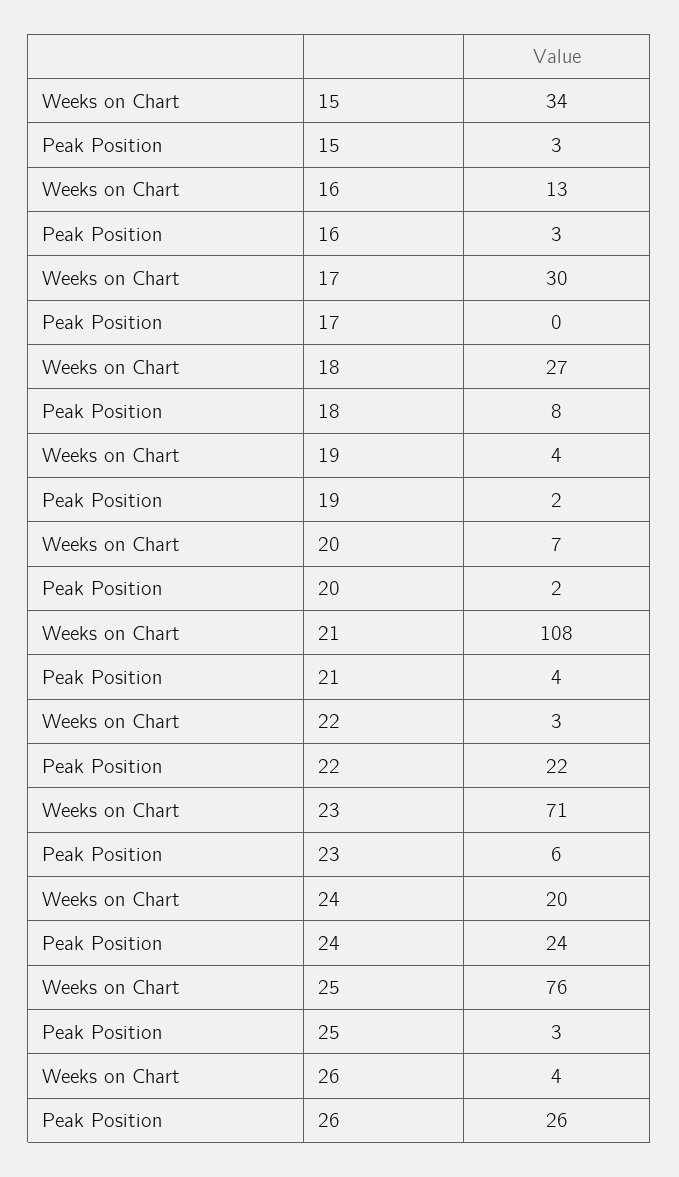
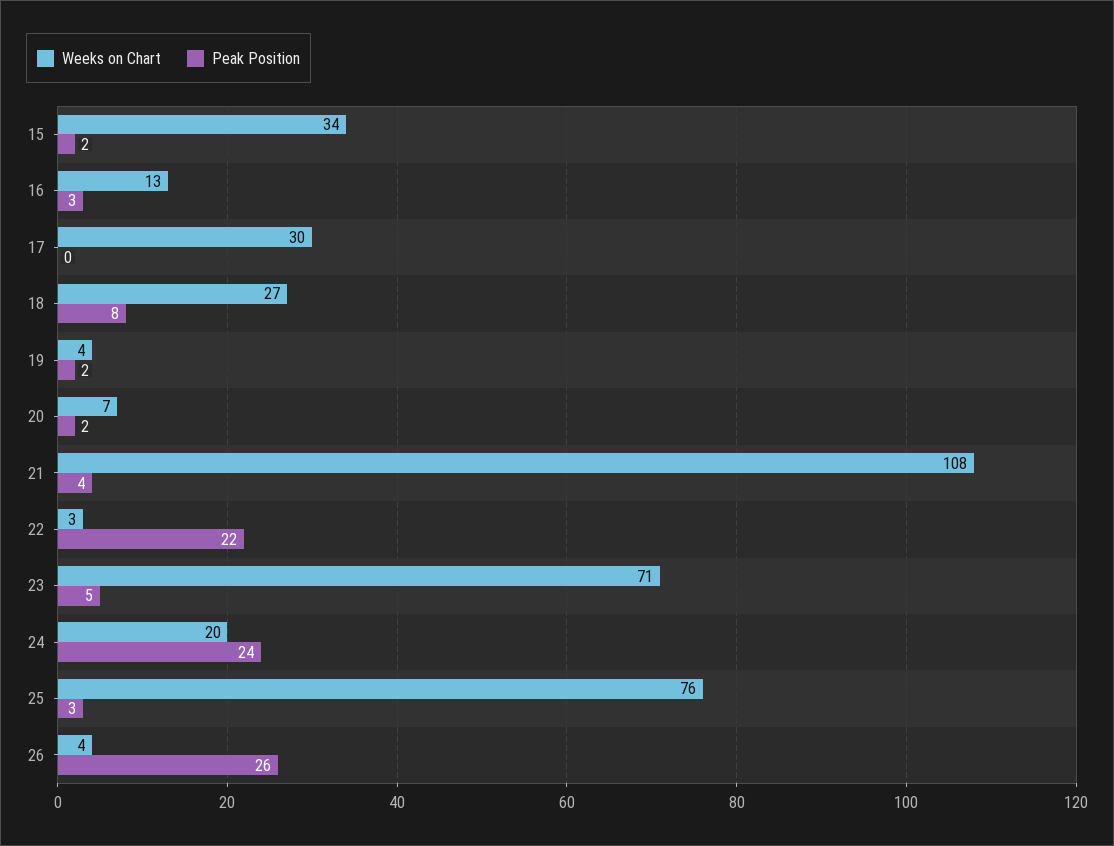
  {
    "Weeks on Chart": {
      "15": 34,
      "16": 13,
      "17": 30,
      "18": 27,
      "19": 4,
      "20": 7,
      "21": 108,
      "22": 3,
      "23": 71,
      "24": 20,
      "25": 76,
      "26": 4
    },
    "Peak Position": {
-     "15": 3,
+     "15": 2,
      "16": 3,
      "17": 0,
      "18": 8,
      "19": 2,
      "20": 2,
      "21": 4,
      "22": 22,
-     "23": 6,
+     "23": 5,
      "24": 24,
      "25": 3,
      "26": 26
    }
  }

